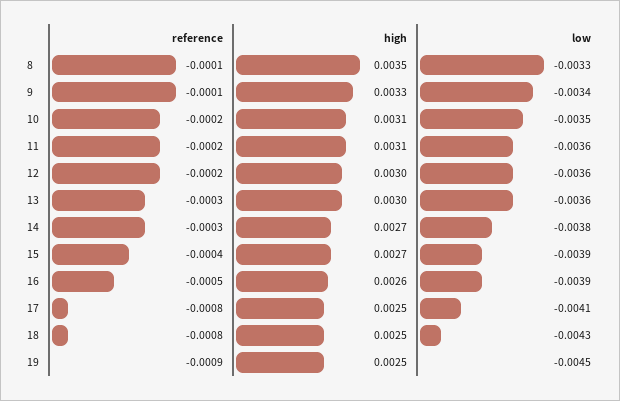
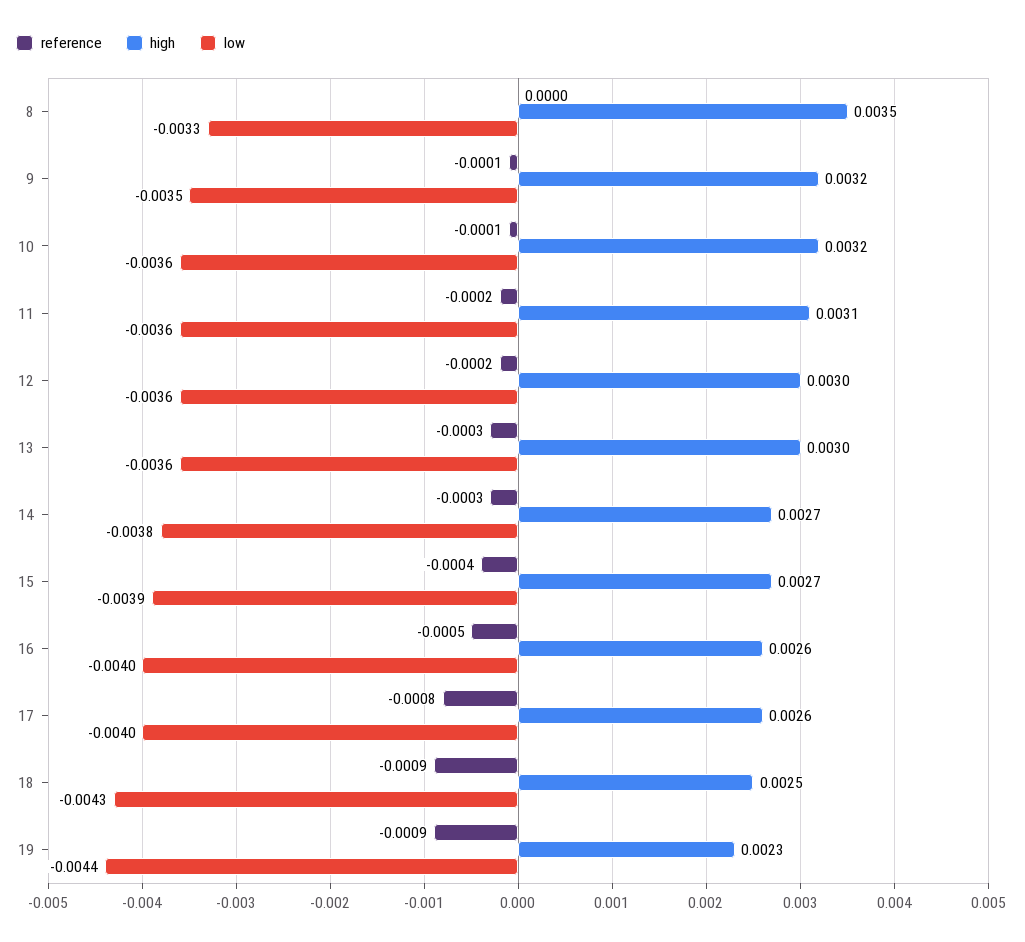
  {
    "reference": {
-     "8": -0.0001,
+     "8": 0,
      "9": -0.0001,
-     "10": -0.0002,
+     "10": -0.0001,
      "11": -0.0002,
      "12": -0.0002,
      "13": -0.0003,
      "14": -0.0003,
      "15": -0.0004,
      "16": -0.0005,
      "17": -0.0008,
-     "18": -0.0008,
+     "18": -0.0009,
      "19": -0.0009
    },
    "high": {
      "8": 0.0035,
-     "9": 0.0033,
+     "9": 0.0032,
-     "10": 0.0031,
+     "10": 0.0032,
      "11": 0.0031,
      "12": 0.003,
      "13": 0.003,
      "14": 0.0027,
      "15": 0.0027,
      "16": 0.0026,
-     "17": 0.0025,
+     "17": 0.0026,
      "18": 0.0025,
-     "19": 0.0025
+     "19": 0.0023
    },
    "low": {
      "8": -0.0033,
-     "9": -0.0034,
+     "9": -0.0035,
-     "10": -0.0035,
+     "10": -0.0036,
      "11": -0.0036,
      "12": -0.0036,
      "13": -0.0036,
      "14": -0.0038,
      "15": -0.0039,
-     "16": -0.0039,
+     "16": -0.004,
-     "17": -0.0041,
+     "17": -0.004,
      "18": -0.0043,
-     "19": -0.0045
+     "19": -0.0044
    }
  }

